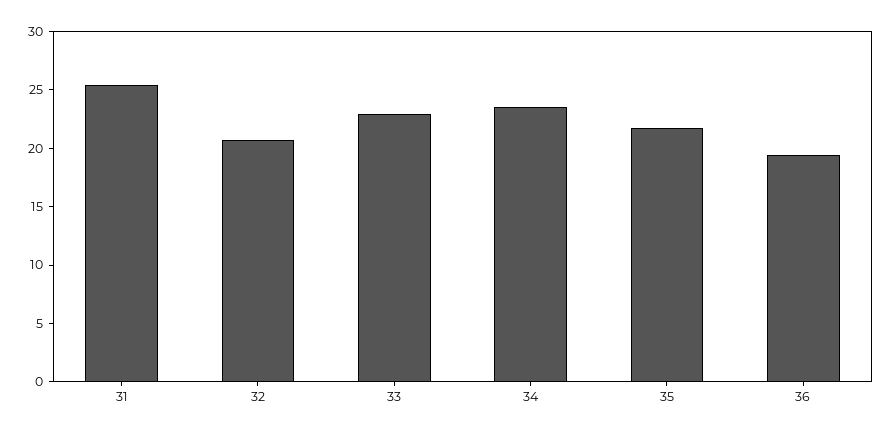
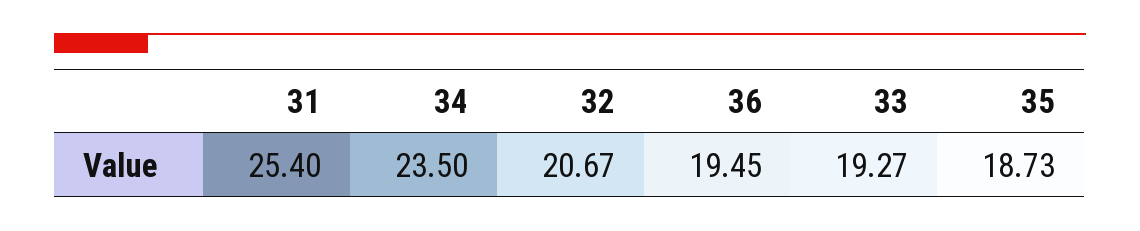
  {
    "31": 25.4,
    "32": 20.67,
-   "33": 23,
+   "33": 19.27,
    "34": 23.5,
-   "35": 22,
+   "35": 18.73,
    "36": 19.45
  }

